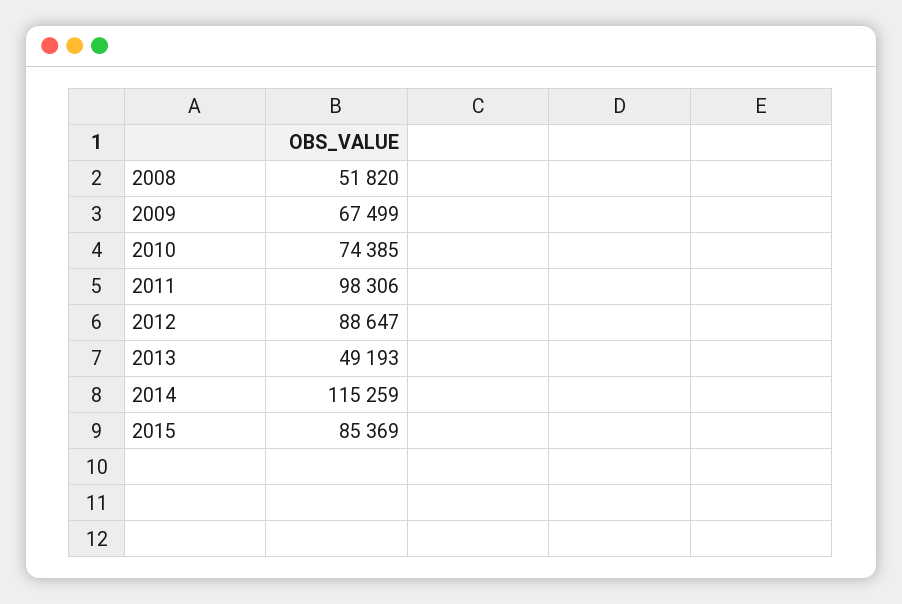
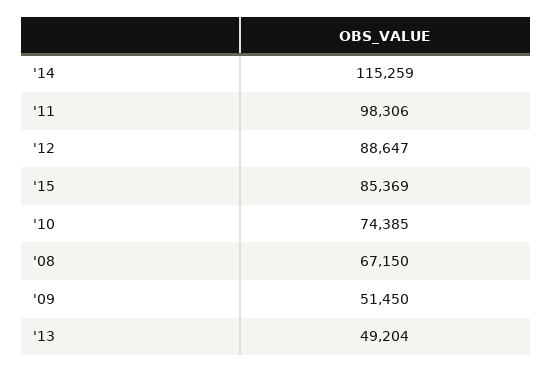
  {
-   "2008": 51820,
+   "2008": 67150,
-   "2009": 67499,
+   "2009": 51450,
    "2010": 74385,
    "2011": 98306,
    "2012": 88647,
-   "2013": 49193,
+   "2013": 49204,
    "2014": 115259,
    "2015": 85369
  }

